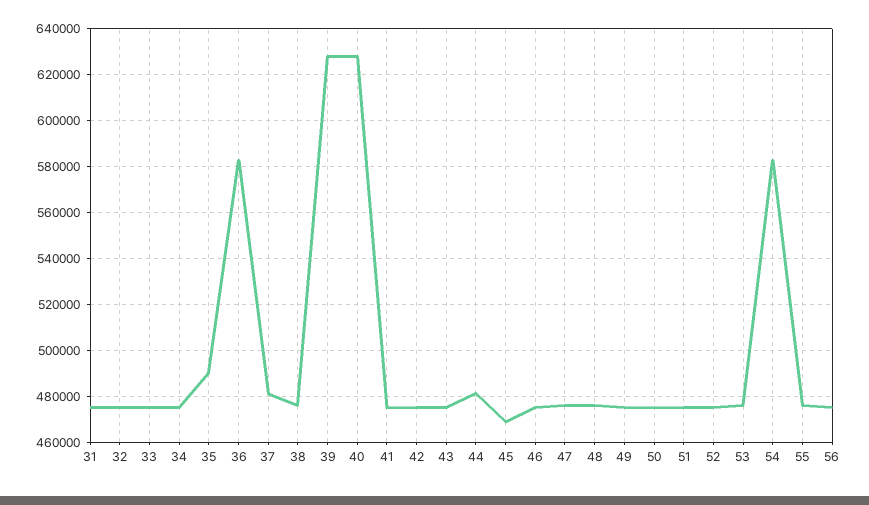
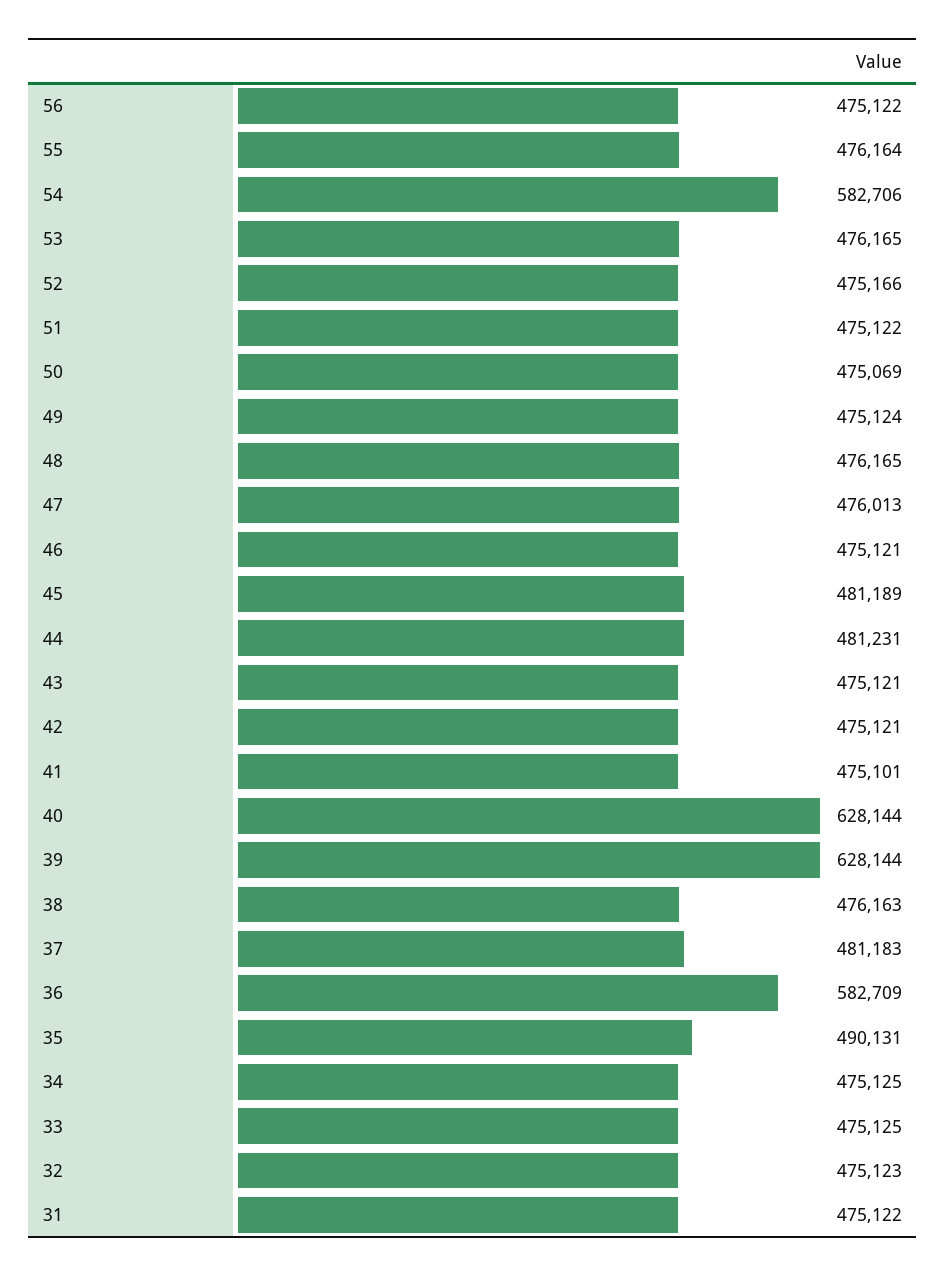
  {
    "31": 475122,
    "32": 475123,
    "33": 475125,
    "34": 475125,
    "35": 490131,
    "36": 582709,
    "37": 481183,
    "38": 476163,
    "39": 628144,
    "40": 628144,
    "41": 475101,
    "42": 475121,
    "43": 475121,
    "44": 481231,
-   "45": 470000,
+   "45": 481189,
    "46": 475121,
    "47": 476013,
    "48": 476165,
    "49": 475124,
    "50": 475069,
    "51": 475122,
    "52": 475166,
    "53": 476165,
    "54": 582706,
    "55": 476164,
    "56": 475122
  }

